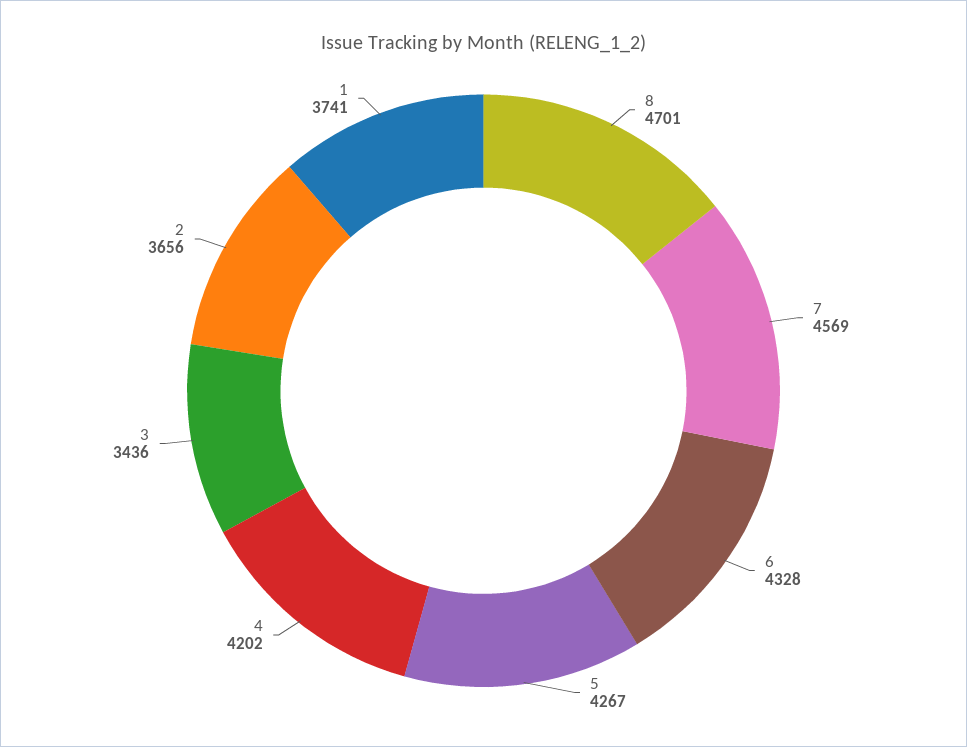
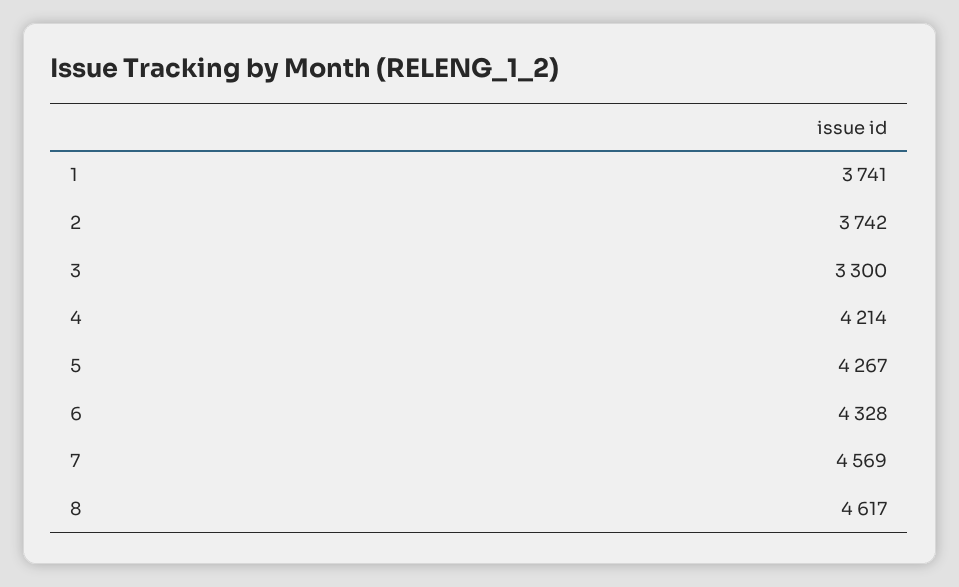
  {
-   "8": 4701,
+   "8": 4617,
    "7": 4569,
    "6": 4328,
    "5": 4267,
-   "4": 4202,
+   "4": 4214,
-   "3": 3436,
+   "3": 3300,
-   "2": 3656,
+   "2": 3742,
    "1": 3741
  }

